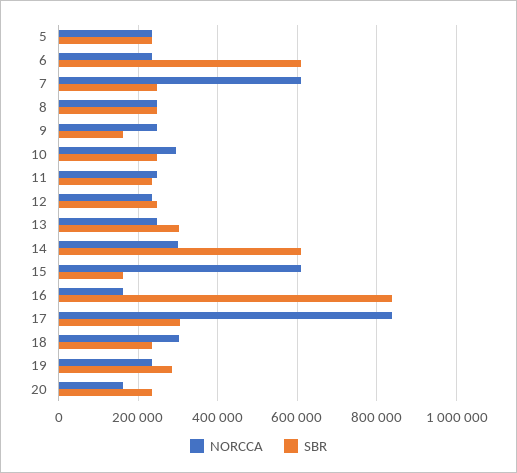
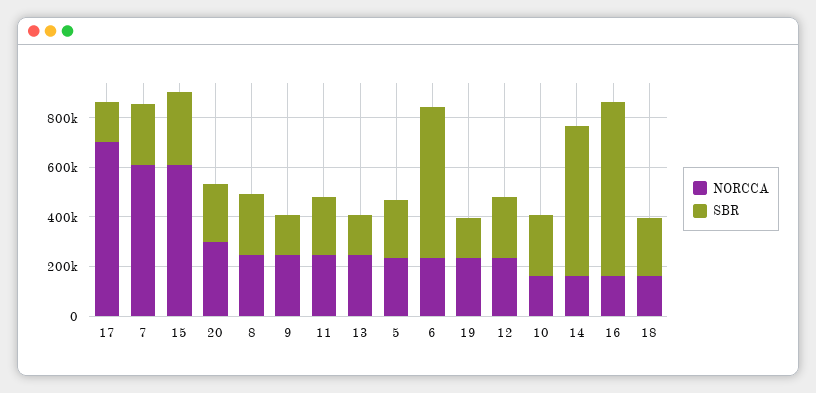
  {
    "NORCCA": {
      "5": 240000,
      "6": 240000,
      "7": 600000,
      "8": 240000,
      "9": 240000,
-     "10": 300000,
+     "10": 150000,
      "11": 240000,
      "12": 240000,
      "13": 240000,
-     "14": 300000,
+     "14": 150000,
      "15": 600000,
      "16": 160000,
-     "17": 840000,
+     "17": 700000,
-     "18": 300000,
+     "18": 150000,
      "19": 240000,
-     "20": 160000
+     "20": 300000
    },
    "SBR": {
      "5": 240000,
      "6": 600000,
      "7": 240000,
      "8": 240000,
      "9": 160000,
      "10": 240000,
      "11": 240000,
      "12": 240000,
-     "13": 300000,
+     "13": 150000,
      "14": 600000,
-     "15": 160000,
+     "15": 300000,
-     "16": 840000,
+     "16": 700000,
-     "17": 300000,
+     "17": 150000,
      "18": 240000,
-     "19": 280000,
+     "19": 150000,
      "20": 240000
    }
  }

